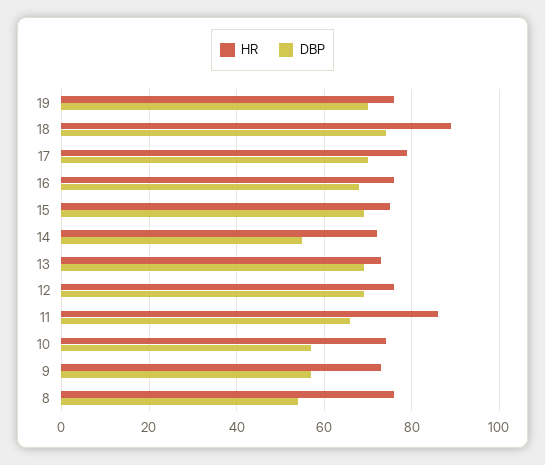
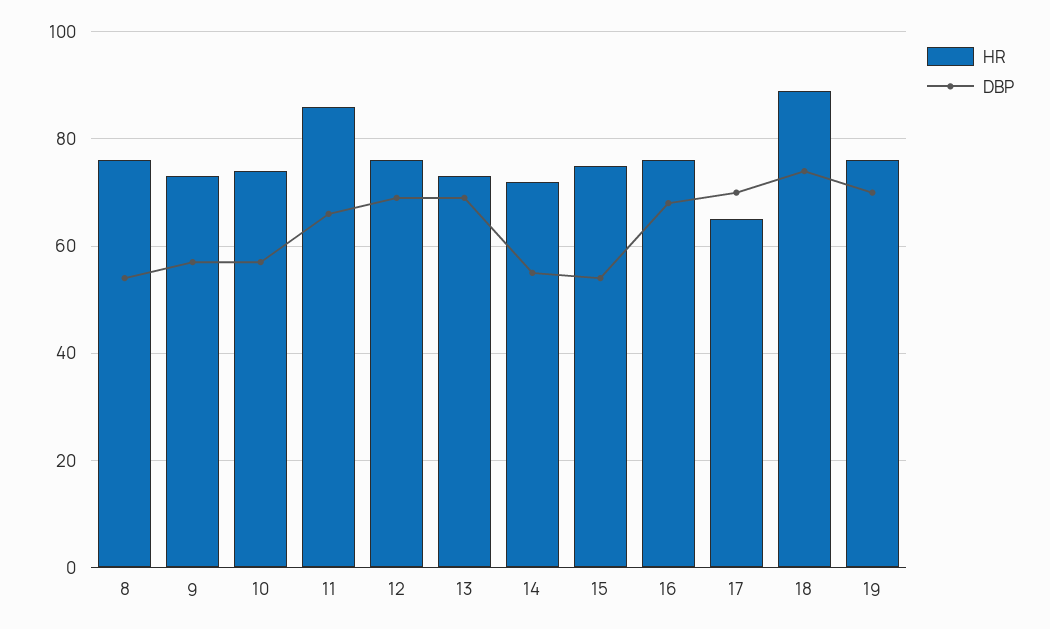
  {
    "HR": {
      "19": 75,
      "18": 90,
-     "17": 80,
+     "17": 65,
      "16": 75,
      "15": 75,
      "14": 70,
      "13": 75,
      "12": 75,
      "11": 85,
      "10": 75,
      "9": 75,
      "8": 75
    },
    "DBP": {
      "19": 70,
      "18": 75,
      "17": 70,
      "16": 70,
-     "15": 70,
+     "15": 55,
      "14": 55,
      "13": 70,
      "12": 70,
      "11": 65,
      "10": 55,
      "9": 55,
      "8": 55
    }
  }

